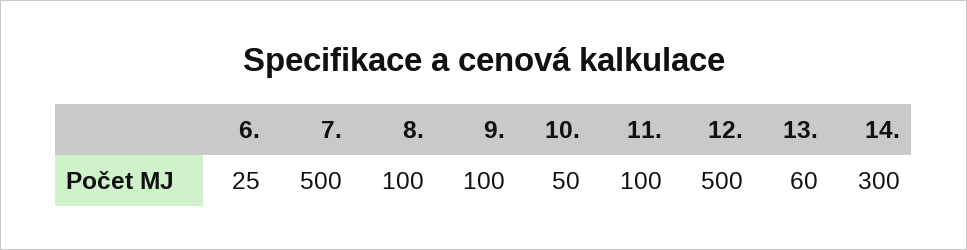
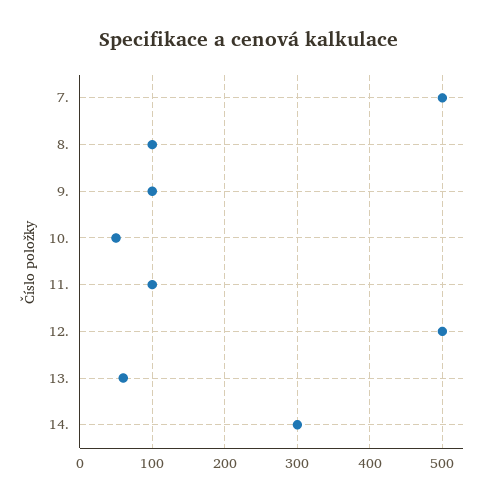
  {
-   "6.": 25,
    "7.": 500,
    "8.": 100,
    "9.": 100,
    "10.": 50,
    "11.": 100,
    "12.": 500,
    "13.": 60,
    "14.": 300
  }

